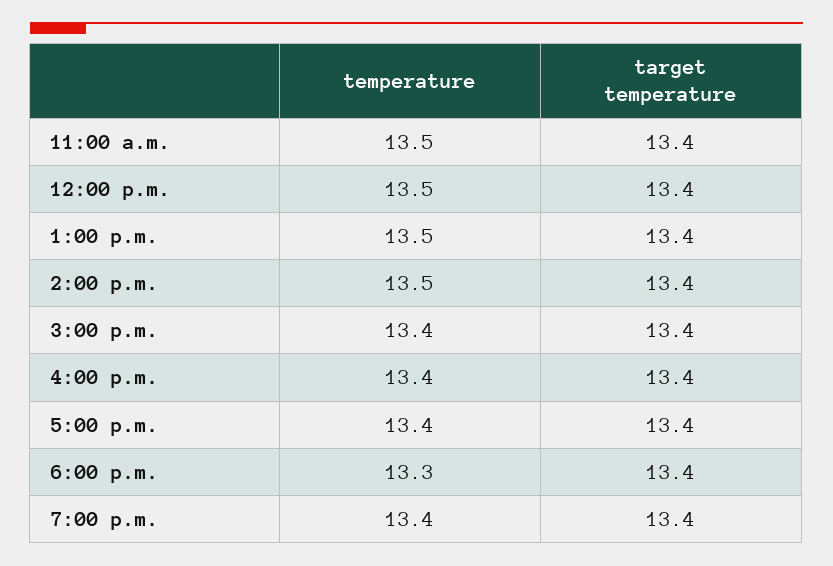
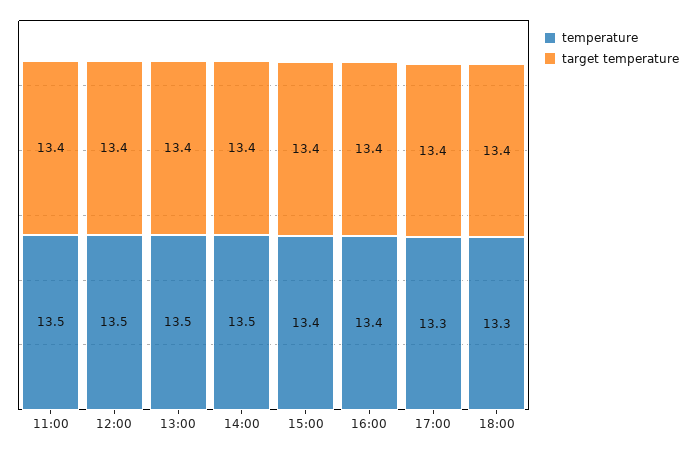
  {
    "temperature": {
      "11:00 a.m.": 13.5,
      "12:00 p.m.": 13.5,
      "1:00 p.m.": 13.5,
      "2:00 p.m.": 13.5,
      "3:00 p.m.": 13.4,
      "4:00 p.m.": 13.4,
-     "5:00 p.m.": 13.4,
+     "5:00 p.m.": 13.3,
-     "6:00 p.m.": 13.3,
+     "6:00 p.m.": 13.3
-     "7:00 p.m.": 13.4
    },
    "target temperature": {
      "11:00 a.m.": 13.4,
      "12:00 p.m.": 13.4,
      "1:00 p.m.": 13.4,
      "2:00 p.m.": 13.4,
      "3:00 p.m.": 13.4,
      "4:00 p.m.": 13.4,
      "5:00 p.m.": 13.4,
-     "6:00 p.m.": 13.4,
+     "6:00 p.m.": 13.4
-     "7:00 p.m.": 13.4
    }
  }

